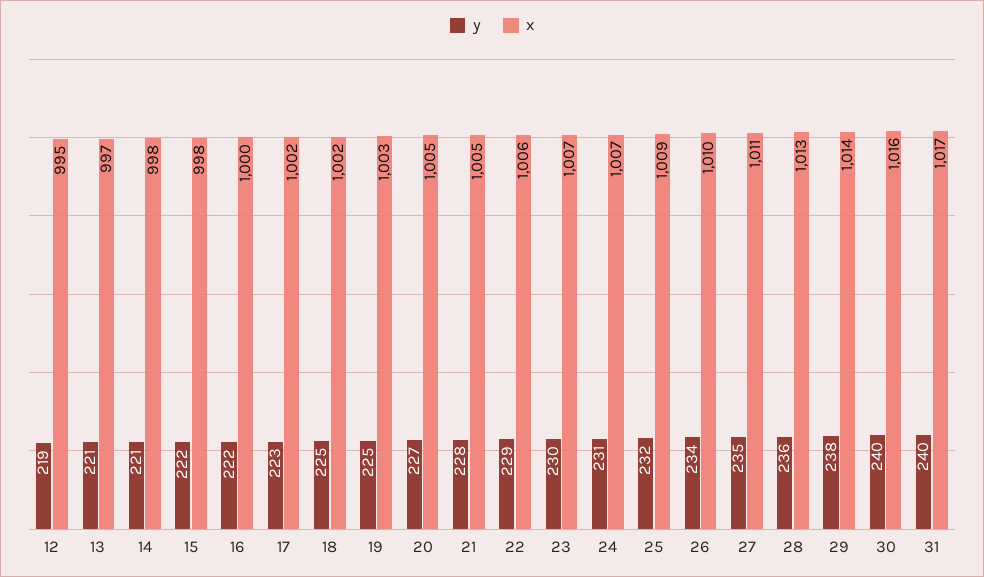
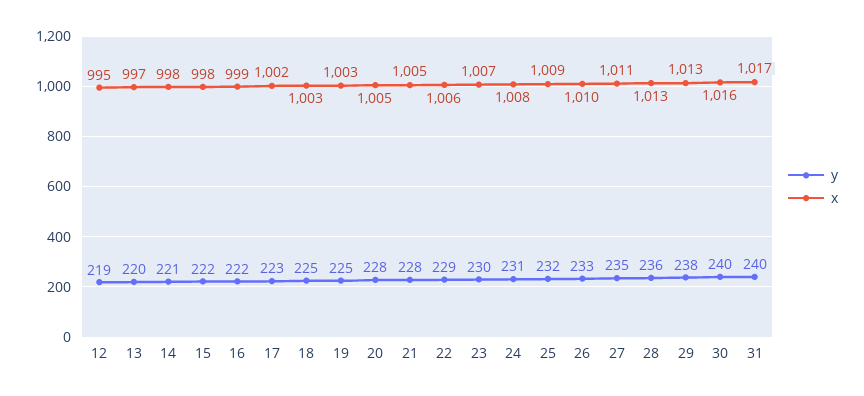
  {
    "y": {
      "12": 219,
-     "13": 221,
+     "13": 220,
      "14": 221,
      "15": 222,
      "16": 222,
      "17": 223,
      "18": 225,
      "19": 225,
-     "20": 227,
+     "20": 228,
      "21": 228,
      "22": 229,
      "23": 230,
      "24": 231,
      "25": 232,
-     "26": 234,
+     "26": 233,
      "27": 235,
      "28": 236,
      "29": 238,
      "30": 240,
      "31": 240
    },
    "x": {
      "12": 995,
      "13": 997,
      "14": 998,
      "15": 998,
-     "16": 1000,
+     "16": 999,
      "17": 1002,
-     "18": 1002,
+     "18": 1003,
      "19": 1003,
      "20": 1005,
      "21": 1005,
      "22": 1006,
      "23": 1007,
-     "24": 1007,
+     "24": 1008,
      "25": 1009,
      "26": 1010,
      "27": 1011,
      "28": 1013,
-     "29": 1014,
+     "29": 1013,
      "30": 1016,
      "31": 1017
    }
  }

